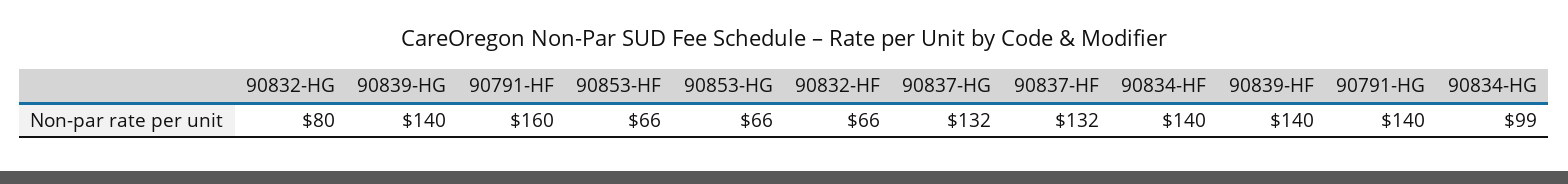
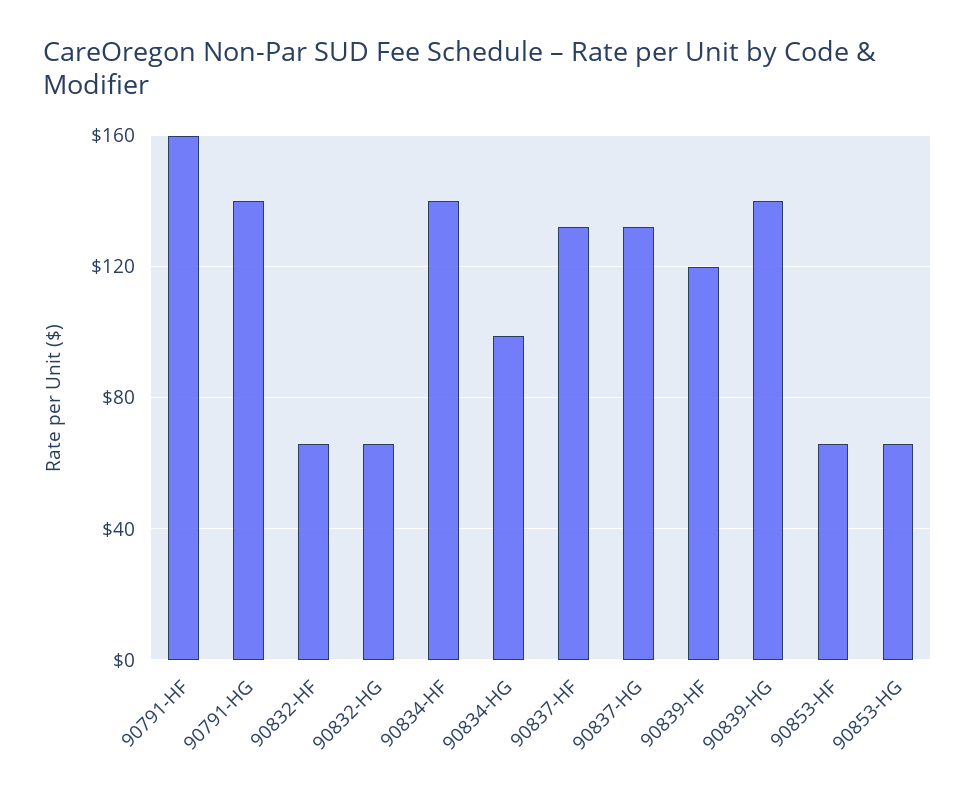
  {
-   "90832-HG": 80,
+   "90832-HG": 65,
    "90839-HG": 140,
    "90791-HF": 160,
    "90853-HF": 66,
    "90853-HG": 66,
    "90832-HF": 66,
    "90837-HG": 132,
    "90837-HF": 132,
    "90834-HF": 140,
-   "90839-HF": 140,
+   "90839-HF": 120,
    "90791-HG": 140,
    "90834-HG": 99
  }

